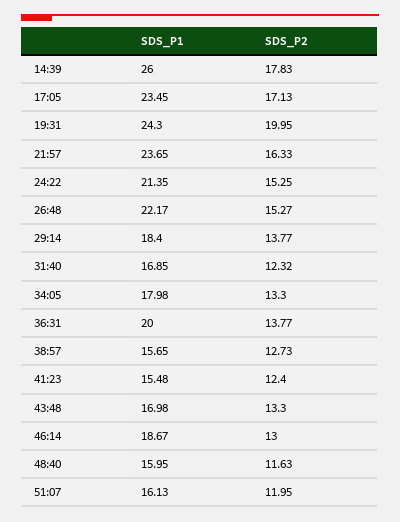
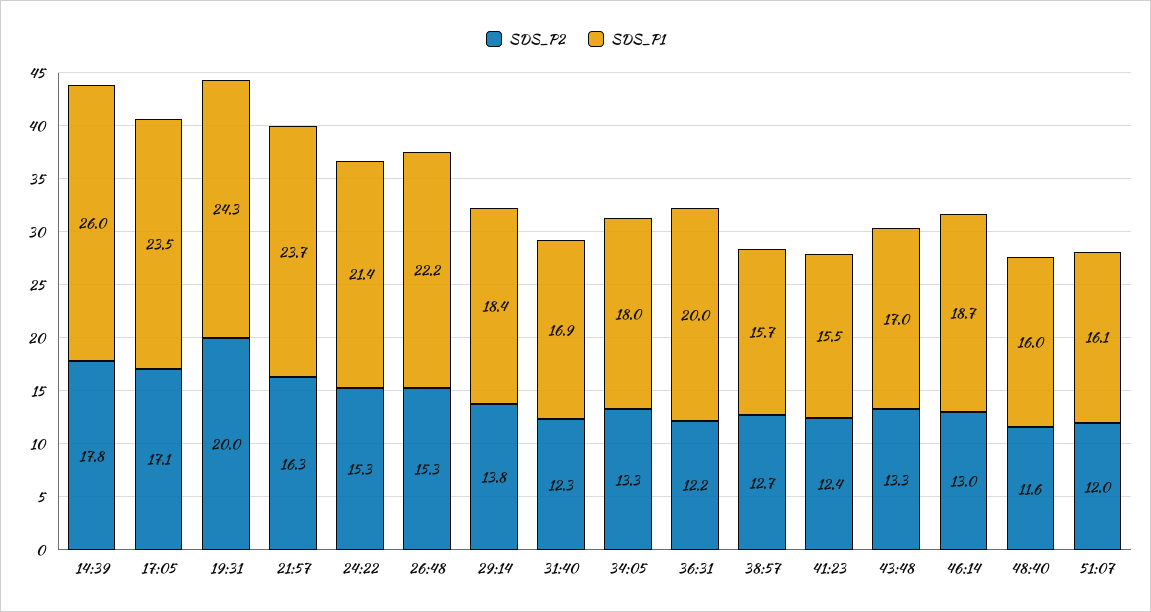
  {
    "SDS_P1": {
      "14:39": 26,
      "17:05": 23.45,
      "19:31": 24.3,
      "21:57": 23.65,
      "24:22": 21.35,
      "26:48": 22.17,
      "29:14": 18.4,
      "31:40": 16.85,
      "34:05": 17.98,
      "36:31": 20,
      "38:57": 15.65,
      "41:23": 15.48,
      "43:48": 16.98,
      "46:14": 18.67,
      "48:40": 15.95,
      "51:07": 16.13
    },
    "SDS_P2": {
      "14:39": 17.83,
      "17:05": 17.13,
      "19:31": 19.95,
      "21:57": 16.33,
      "24:22": 15.25,
      "26:48": 15.27,
      "29:14": 13.77,
      "31:40": 12.32,
      "34:05": 13.3,
-     "36:31": 13.77,
+     "36:31": 12.2,
      "38:57": 12.73,
      "41:23": 12.4,
      "43:48": 13.3,
      "46:14": 13,
      "48:40": 11.63,
      "51:07": 11.95
    }
  }

